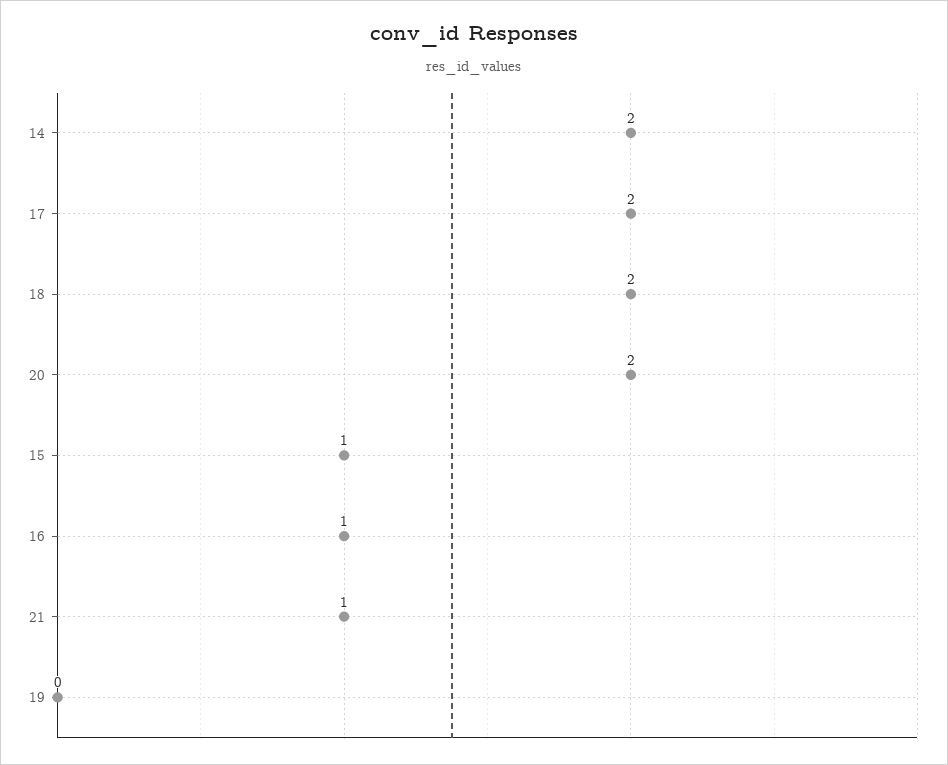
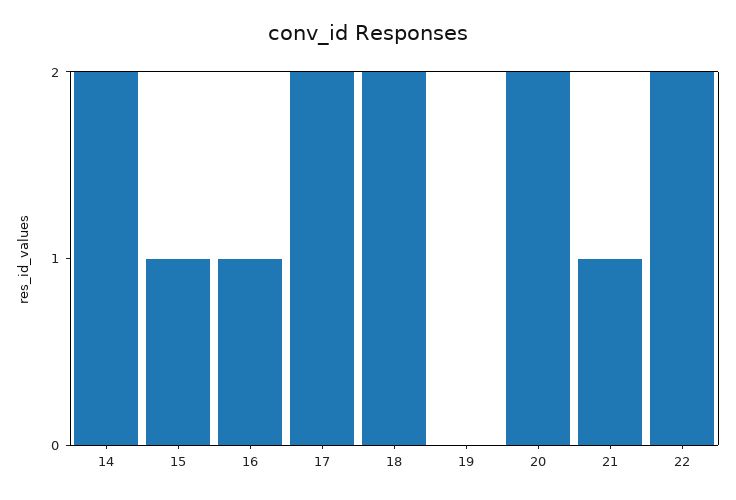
  {
    "14": 2,
    "17": 2,
    "18": 2,
    "20": 2,
    "15": 1,
    "16": 1,
    "21": 1,
-   "19": 0
+   "19": 0,
+   "22": 2
  }

